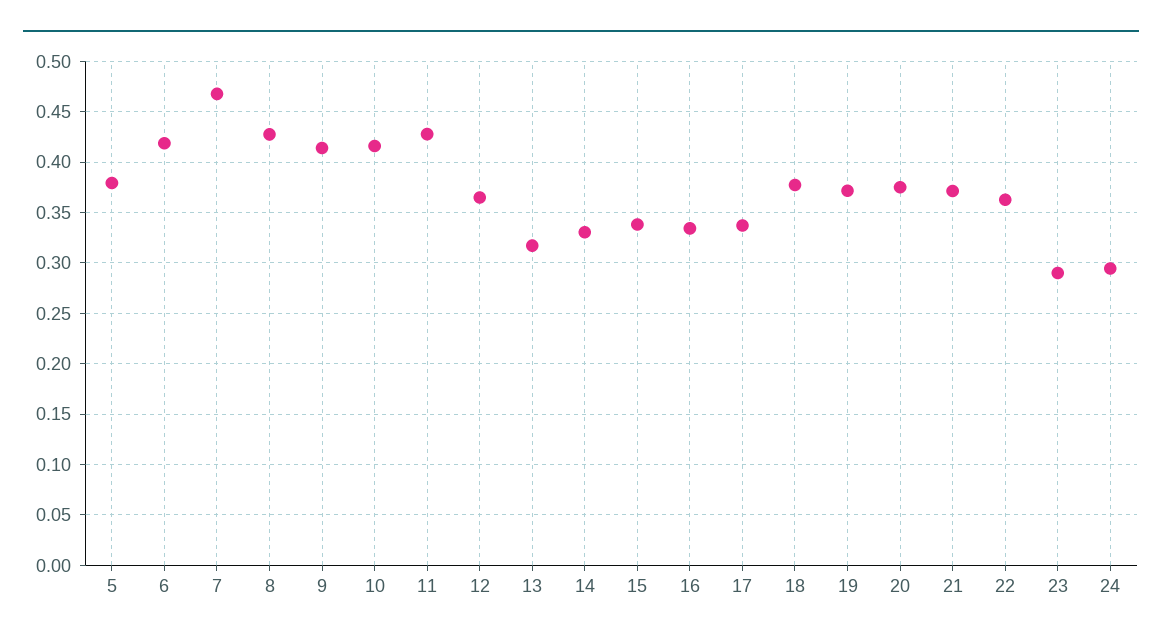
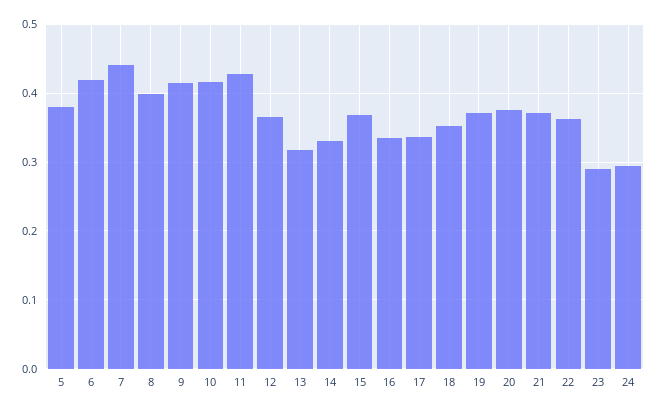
  {
    "5": 0.38,
    "6": 0.42,
-   "7": 0.47,
+   "7": 0.44,
-   "8": 0.43,
+   "8": 0.4,
    "9": 0.41,
    "10": 0.42,
    "11": 0.43,
    "12": 0.36,
    "13": 0.32,
    "14": 0.33,
-   "15": 0.34,
+   "15": 0.37,
    "16": 0.33,
    "17": 0.34,
-   "18": 0.38,
+   "18": 0.35,
    "19": 0.37,
    "20": 0.38,
    "21": 0.37,
    "22": 0.36,
    "23": 0.29,
    "24": 0.29
  }

